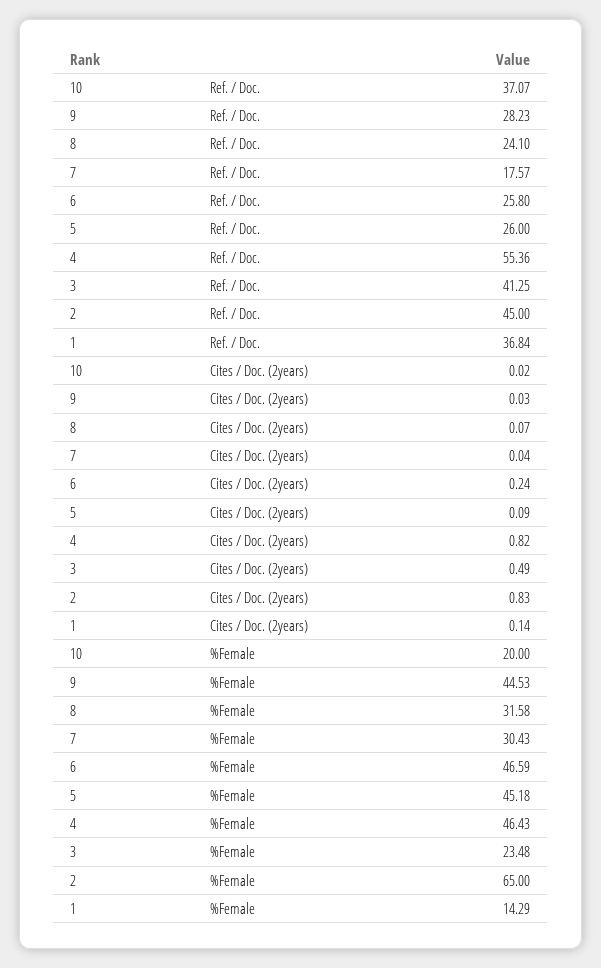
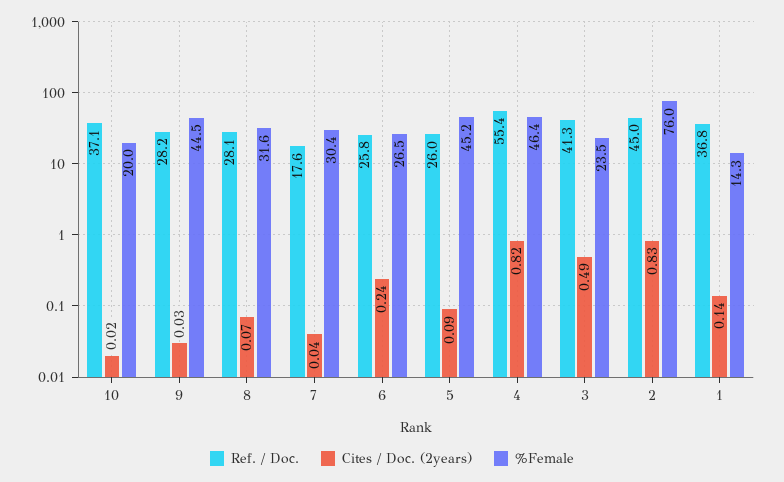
  {
    "Ref. / Doc.": {
      "10": 37.07,
      "9": 28.23,
-     "8": 24.1,
+     "8": 28.1,
      "7": 17.57,
      "6": 25.8,
      "5": 26,
      "4": 55.36,
      "3": 41.25,
      "2": 45,
      "1": 36.84
    },
    "Cites / Doc. (2years)": {
      "10": 0.02,
      "9": 0.03,
      "8": 0.07,
      "7": 0.04,
      "6": 0.24,
      "5": 0.09,
      "4": 0.82,
      "3": 0.49,
      "2": 0.83,
      "1": 0.14
    },
    "%Female": {
      "10": 20,
      "9": 44.53,
      "8": 31.58,
      "7": 30.43,
-     "6": 46.59,
+     "6": 26.5,
      "5": 45.18,
      "4": 46.43,
      "3": 23.48,
-     "2": 65,
+     "2": 76,
      "1": 14.29
    }
  }

